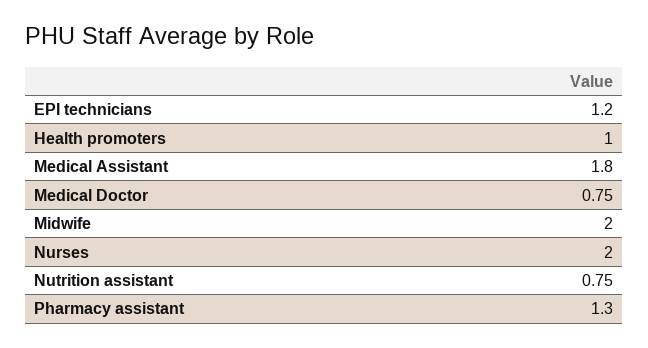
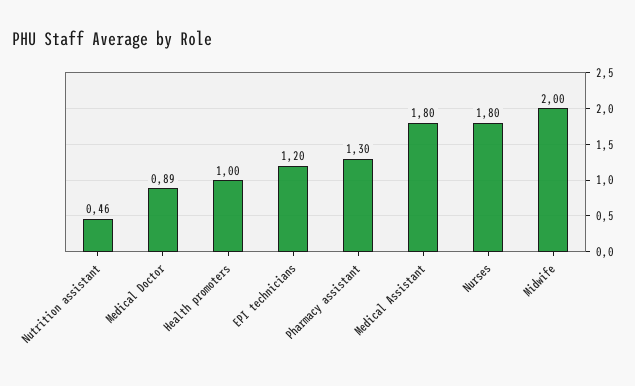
  {
    "EPI technicians": 1.2,
    "Health promoters": 1,
    "Medical Assistant": 1.8,
-   "Medical Doctor": 0.75,
+   "Medical Doctor": 0.89,
    "Midwife": 2,
-   "Nurses": 2,
+   "Nurses": 1.8,
-   "Nutrition assistant": 0.75,
+   "Nutrition assistant": 0.46,
    "Pharmacy assistant": 1.3
  }

